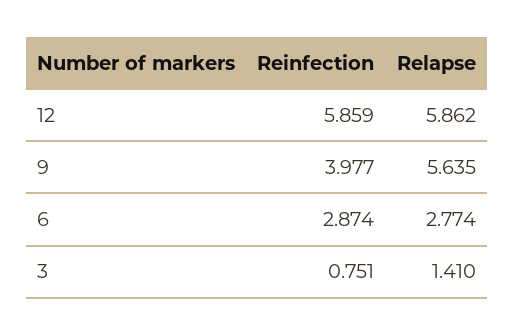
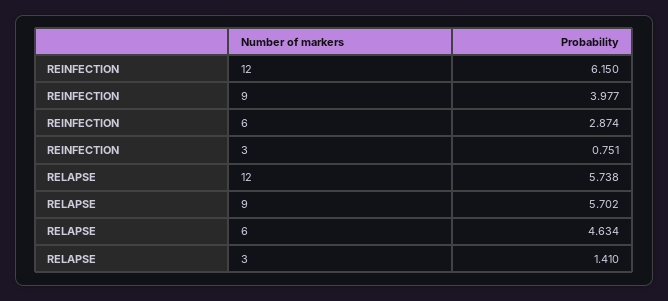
  {
    "Reinfection": {
-     "12": 5.859,
+     "12": 6.15,
      "9": 3.977,
      "6": 2.874,
      "3": 0.751
    },
    "Relapse": {
-     "12": 5.862,
+     "12": 5.738,
-     "9": 5.635,
+     "9": 5.702,
-     "6": 2.774,
+     "6": 4.634,
      "3": 1.41
    }
  }

